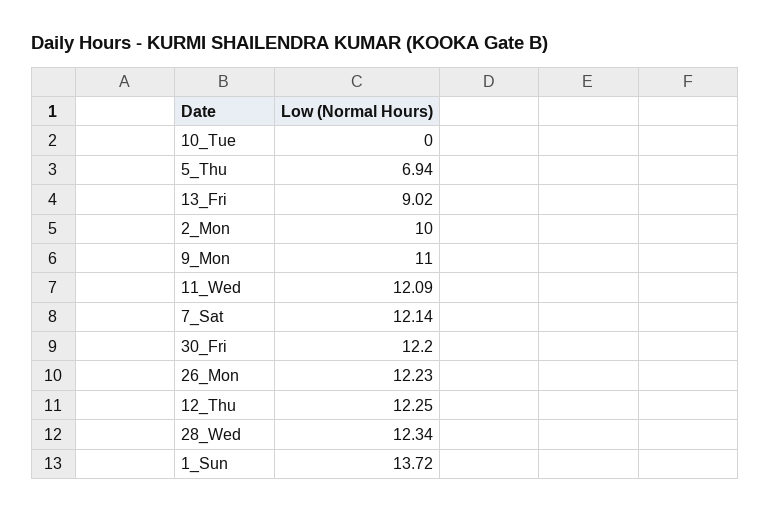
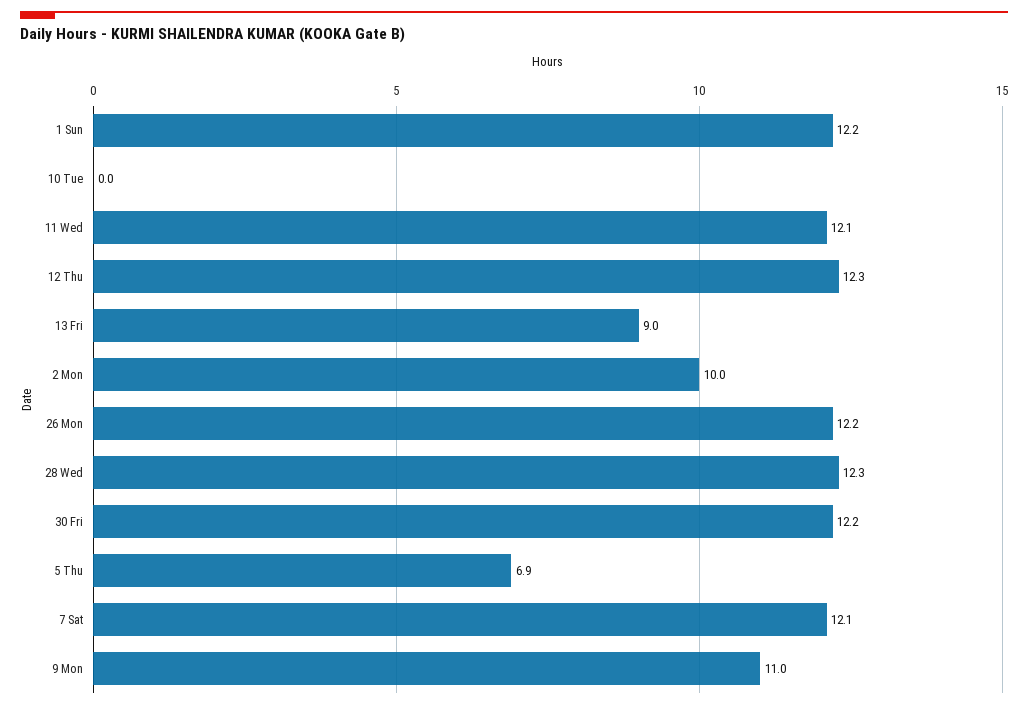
  {
    "10_Tue": 0,
    "5_Thu": 6.94,
    "13_Fri": 9.02,
    "2_Mon": 10,
    "9_Mon": 11,
    "11_Wed": 12.09,
    "7_Sat": 12.14,
    "30_Fri": 12.2,
    "26_Mon": 12.23,
    "12_Thu": 12.25,
    "28_Wed": 12.34,
-   "1_Sun": 13.72
+   "1_Sun": 12.2
  }

